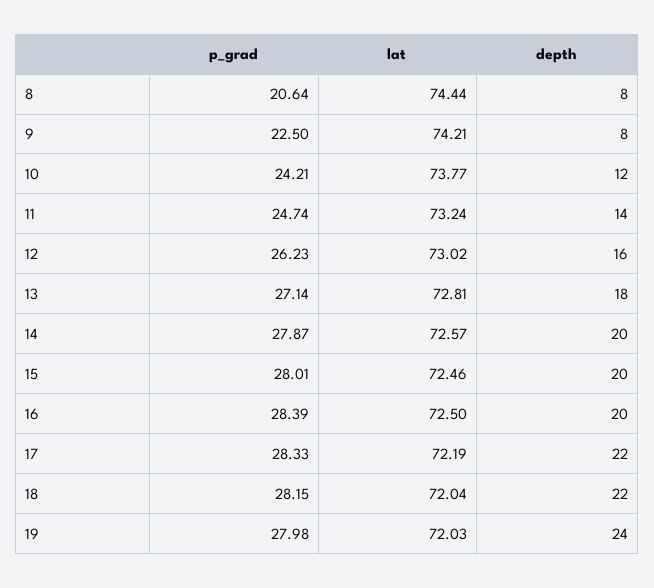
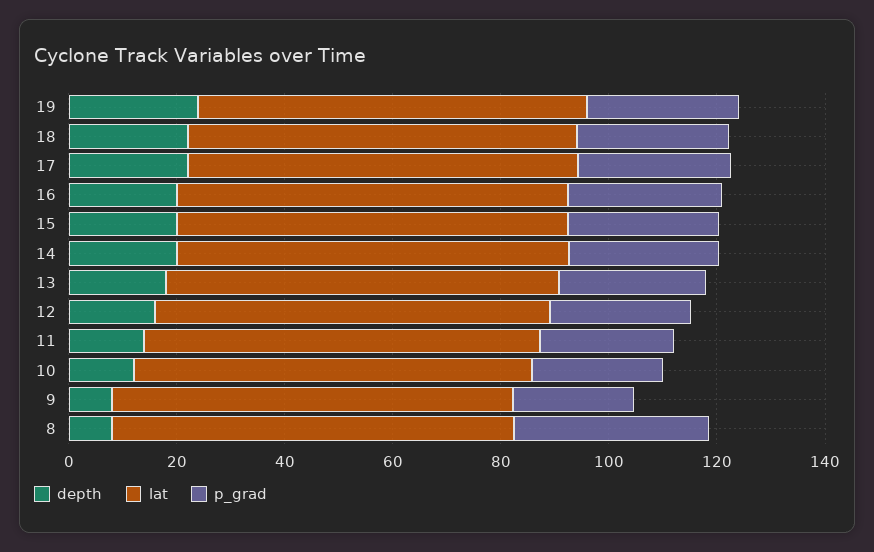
  {
    "p_grad": {
-     "8": 20.64,
+     "8": 35,
      "9": 22.5,
      "10": 24.21,
      "11": 24.74,
      "12": 26.23,
      "13": 27.14,
      "14": 27.87,
      "15": 28.01,
      "16": 28.39,
      "17": 28.33,
      "18": 28.15,
      "19": 27.98
    },
    "lat": {
      "8": 74.44,
      "9": 74.21,
      "10": 73.77,
      "11": 73.24,
      "12": 73.02,
      "13": 72.81,
      "14": 72.57,
      "15": 72.46,
      "16": 72.5,
      "17": 72.19,
      "18": 72.04,
      "19": 72.03
    },
    "depth": {
      "8": 8,
      "9": 8,
      "10": 12,
      "11": 14,
      "12": 16,
      "13": 18,
      "14": 20,
      "15": 20,
      "16": 20,
      "17": 22,
      "18": 22,
      "19": 24
    }
  }

